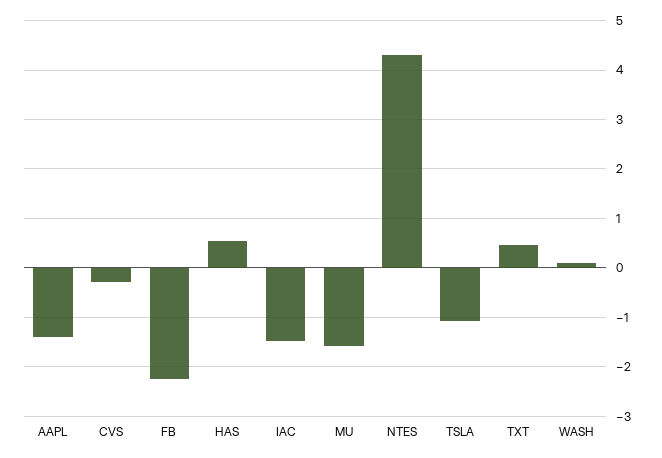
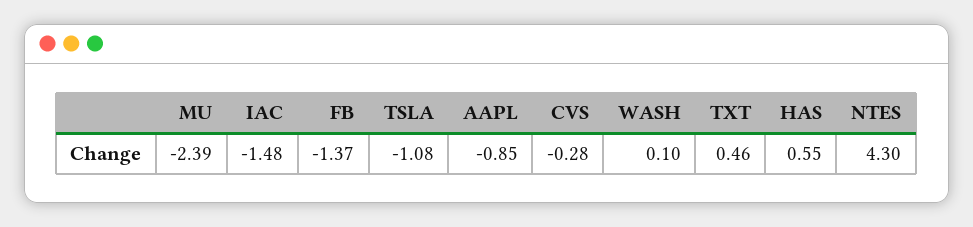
  {
-   "AAPL": -1.4,
+   "AAPL": -0.85,
    "CVS": -0.28,
-   "FB": -2.2,
+   "FB": -1.37,
    "HAS": 0.55,
    "IAC": -1.48,
-   "MU": -1.6,
+   "MU": -2.39,
    "NTES": 4.3,
    "TSLA": -1.08,
    "TXT": 0.46,
    "WASH": 0.1
  }

